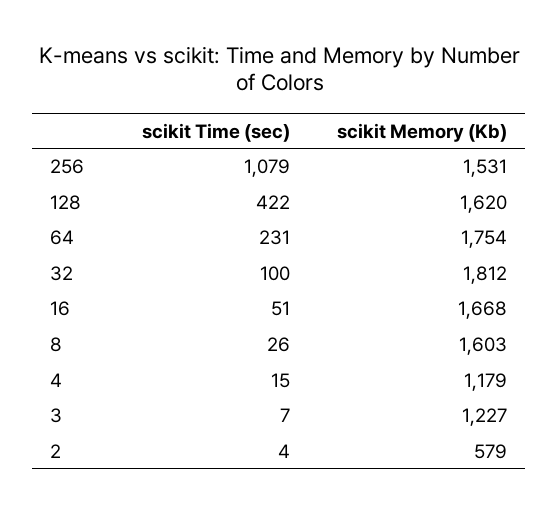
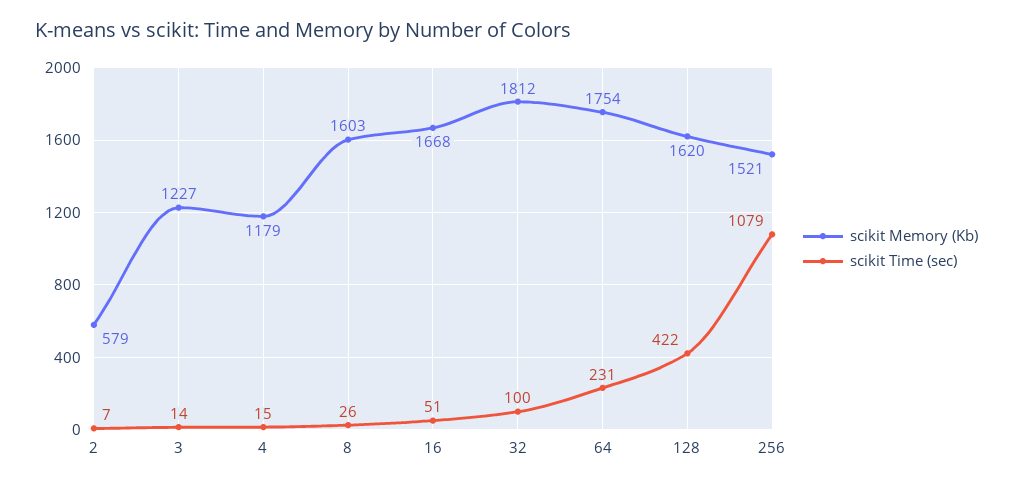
  {
    "scikit Time (sec)": {
      "256": 1079,
      "128": 422,
      "64": 231,
      "32": 100,
      "16": 51,
      "8": 26,
      "4": 15,
-     "3": 7,
+     "3": 14,
-     "2": 4
+     "2": 7
    },
    "scikit Memory (Kb)": {
-     "256": 1531,
+     "256": 1521,
      "128": 1620,
      "64": 1754,
      "32": 1812,
      "16": 1668,
      "8": 1603,
      "4": 1179,
      "3": 1227,
      "2": 579
    }
  }

